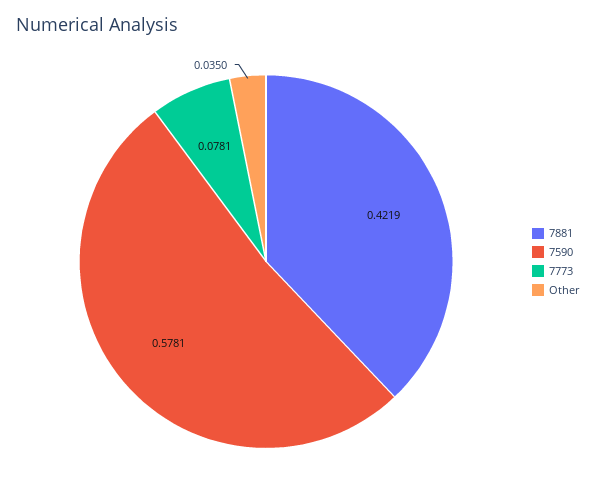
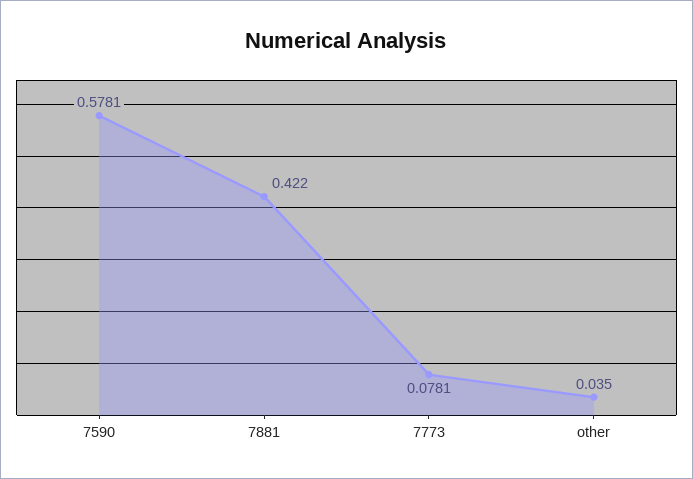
  {
-   "7881": 0.4219,
+   "7881": 0.422,
    "7590": 0.5781,
    "7773": 0.0781,
    "Other": 0.035
  }

